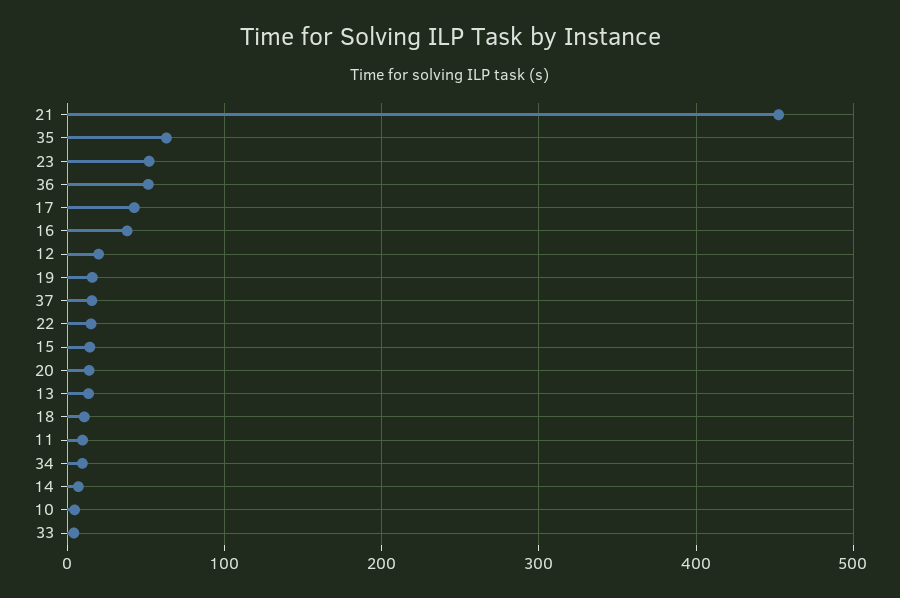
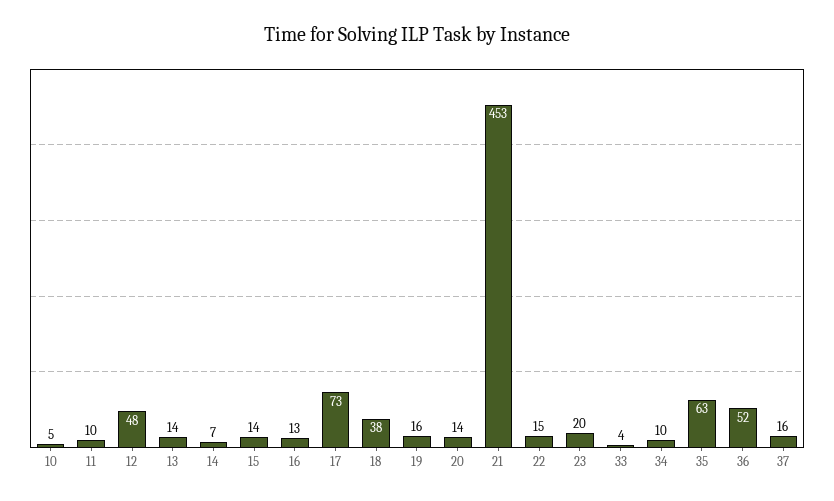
  {
    "21": 453,
    "35": 63,
-   "23": 50,
+   "23": 20,
    "36": 52,
-   "17": 40,
+   "17": 73,
-   "16": 40,
+   "16": 13,
-   "12": 20,
+   "12": 48,
    "19": 16,
    "37": 16,
    "22": 15,
    "15": 14,
    "20": 14,
    "13": 14,
-   "18": 10,
+   "18": 38,
    "11": 10,
    "34": 10,
    "14": 7,
    "10": 5,
    "33": 4
  }

